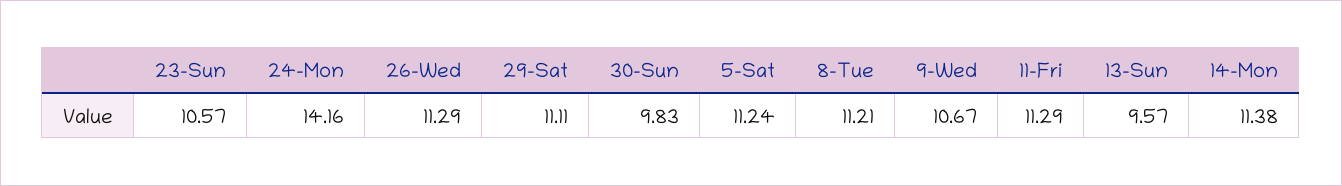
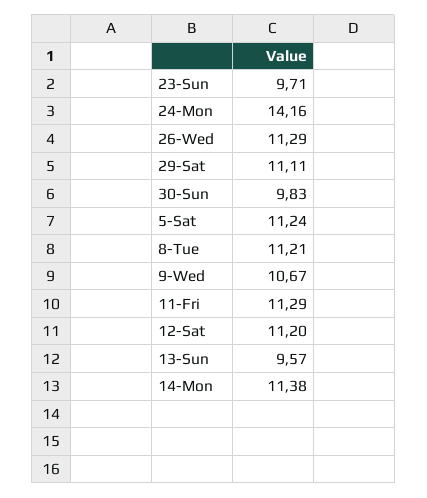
  {
-   "23-Sun": 10.57,
+   "23-Sun": 9.71,
    "24-Mon": 14.16,
    "26-Wed": 11.29,
    "29-Sat": 11.11,
    "30-Sun": 9.83,
    "5-Sat": 11.24,
    "8-Tue": 11.21,
    "9-Wed": 10.67,
    "11-Fri": 11.29,
    "13-Sun": 9.57,
-   "14-Mon": 11.38
+   "14-Mon": 11.38,
+   "12-Sat": 11.2
  }

